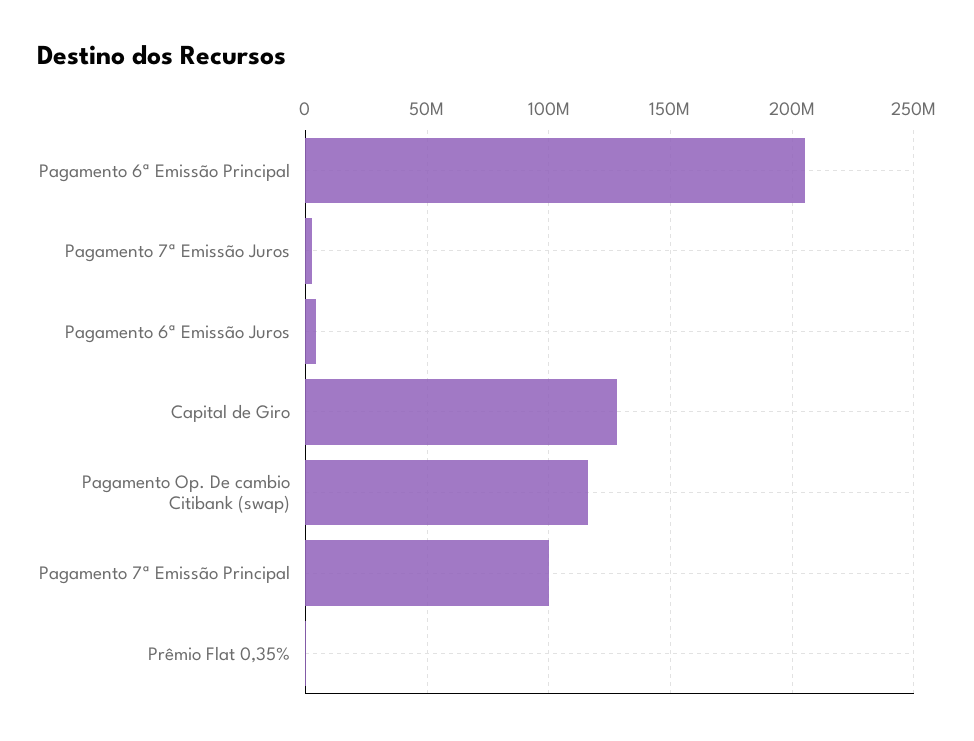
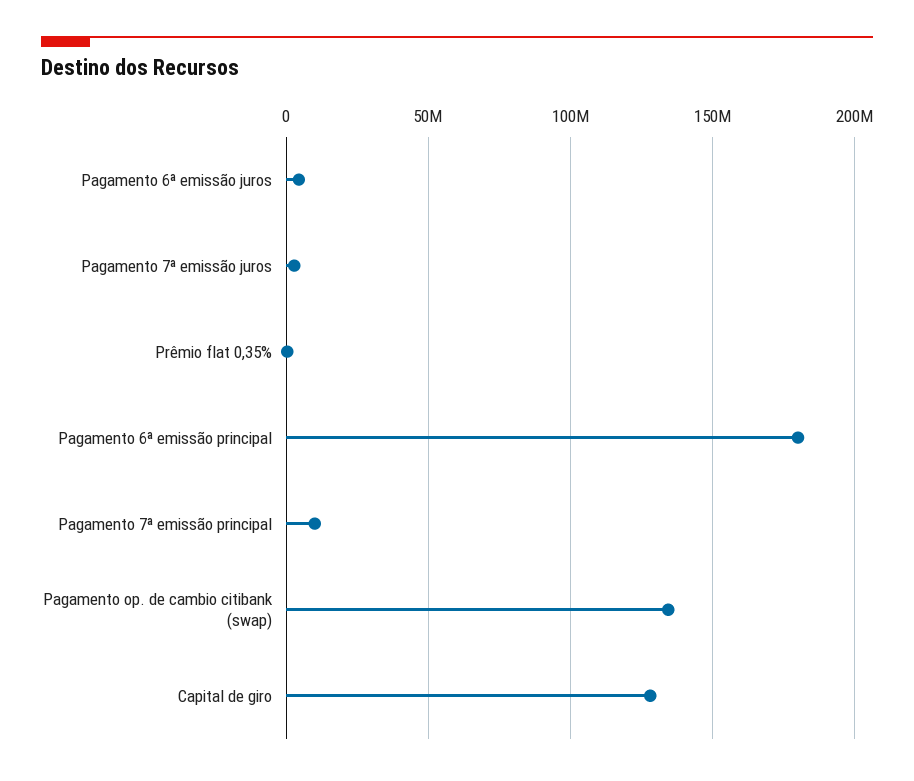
  {
-   "Pagamento 6ª Emissão Principal": 205000000,
+   "Pagamento 6ª Emissão Principal": 180000000,
    "Pagamento 7ª Emissão Juros": 5000000,
    "Pagamento 6ª Emissão Juros": 5000000,
    "Capital de Giro": 130000000,
-   "Pagamento Op. De cambio Citibank (swap)": 115000000,
+   "Pagamento Op. De cambio Citibank (swap)": 135000000,
-   "Pagamento 7ª Emissão Principal": 100000000,
+   "Pagamento 7ª Emissão Principal": 10000000,
    "Prêmio Flat 0,35%": 0
  }

